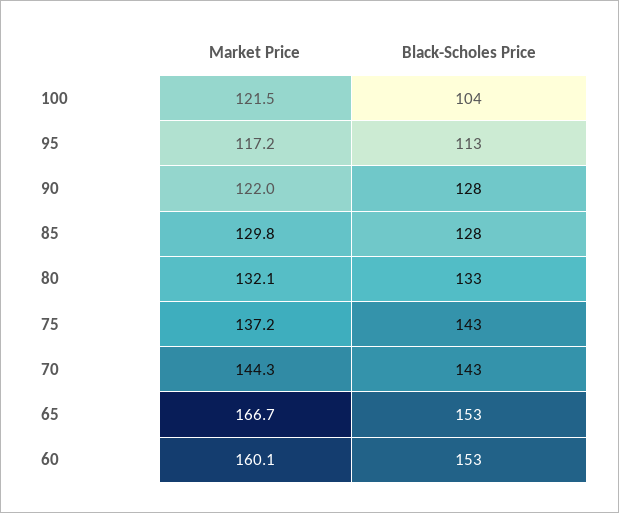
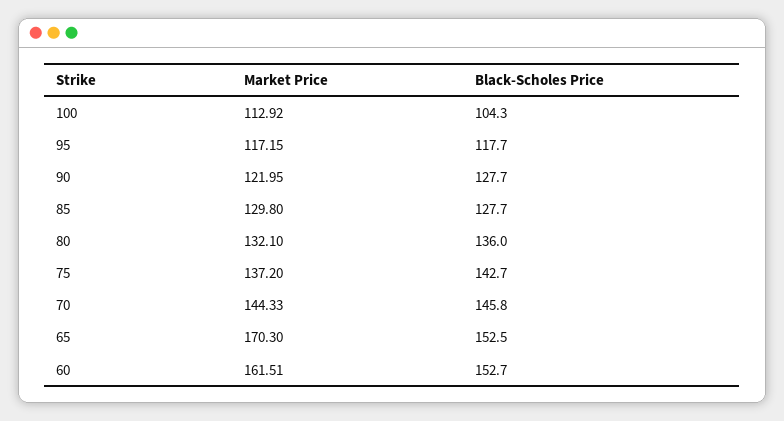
  {
    "Market Price": {
-     "100": 121.5,
+     "100": 112.92,
      "95": 117.15,
      "90": 121.95,
      "85": 129.8,
      "80": 132.1,
      "75": 137.2,
      "70": 144.33,
-     "65": 166.7,
+     "65": 170.3,
-     "60": 160.1
+     "60": 161.51
    },
    "Black-Scholes Price": {
      "100": 104.3,
-     "95": 113,
+     "95": 117.7,
      "90": 127.7,
      "85": 127.7,
-     "80": 133,
+     "80": 136,
      "75": 142.7,
-     "70": 143,
+     "70": 145.8,
      "65": 152.5,
      "60": 152.7
    }
  }

